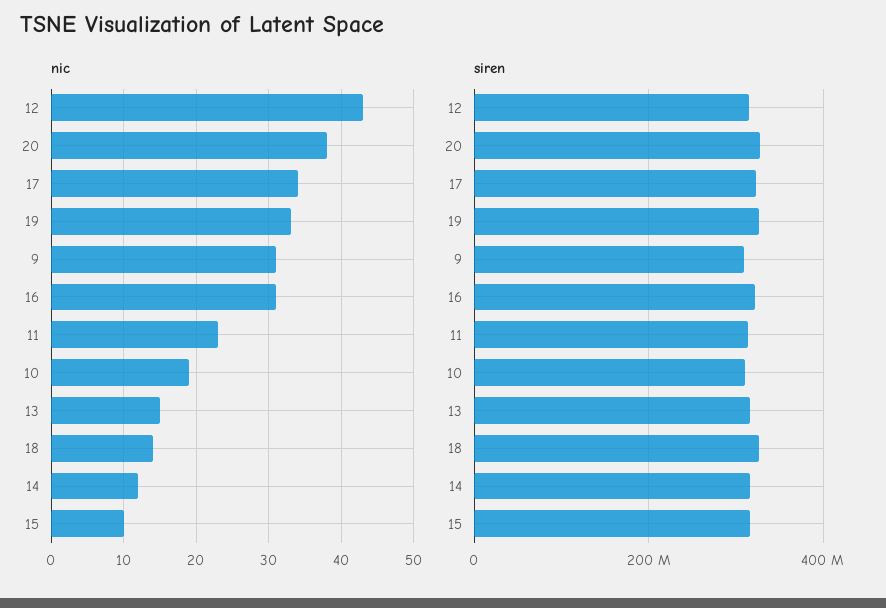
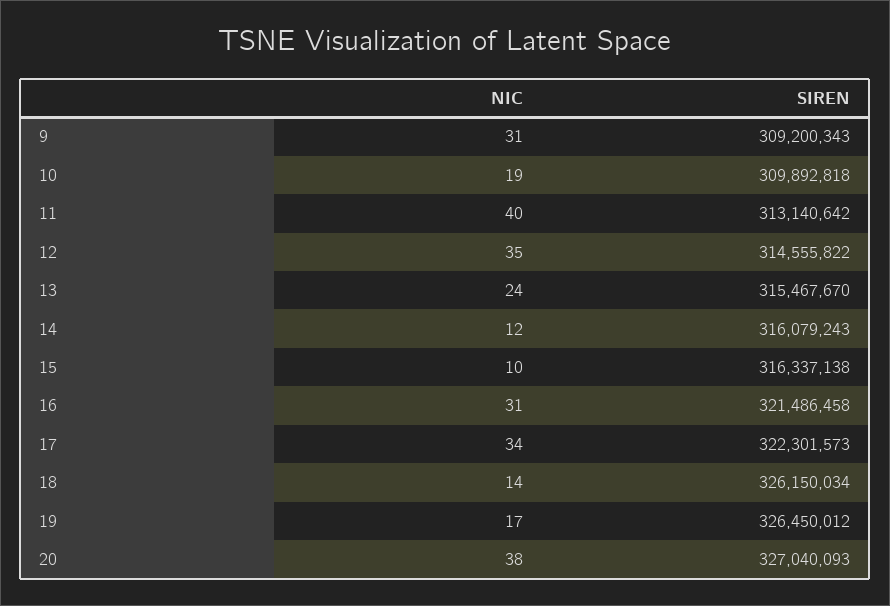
  {
    "nic": {
-     "12": 43,
+     "12": 35,
      "20": 38,
      "17": 34,
-     "19": 33,
+     "19": 17,
      "9": 31,
      "16": 31,
-     "11": 23,
+     "11": 40,
      "10": 19,
-     "13": 15,
+     "13": 24,
      "18": 14,
      "14": 12,
      "15": 10
    },
    "siren": {
      "12": 314555822,
      "20": 327040093,
      "17": 322301573,
      "19": 326450012,
      "9": 309200343,
      "16": 321486458,
      "11": 313140642,
      "10": 309892818,
      "13": 315467670,
      "18": 326150034,
      "14": 316079243,
      "15": 316337138
    }
  }

